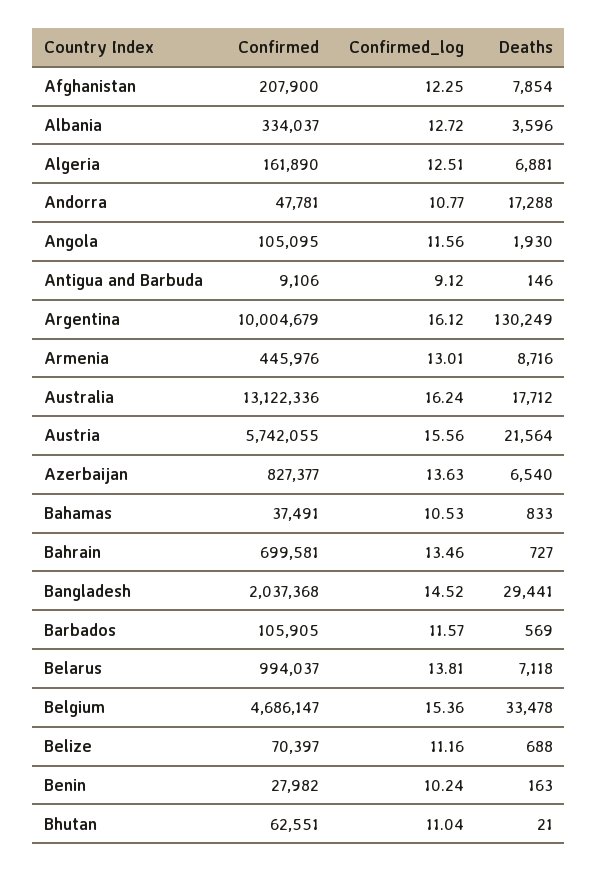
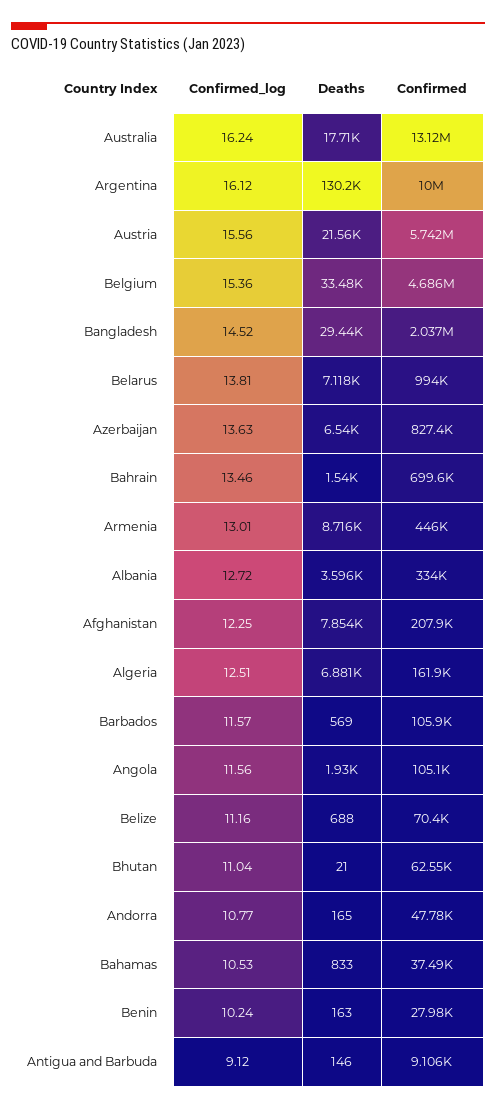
  {
    "Confirmed": {
      "Afghanistan": 207900,
      "Albania": 334037,
      "Algeria": 161890,
      "Andorra": 47781,
      "Angola": 105095,
      "Antigua and Barbuda": 9106,
      "Argentina": 10004679,
      "Armenia": 445976,
      "Australia": 13122336,
      "Austria": 5742055,
      "Azerbaijan": 827377,
      "Bahamas": 37491,
      "Bahrain": 699581,
      "Bangladesh": 2037368,
      "Barbados": 105905,
      "Belarus": 994037,
      "Belgium": 4686147,
      "Belize": 70397,
      "Benin": 27982,
      "Bhutan": 62551
    },
    "Confirmed_log": {
      "Afghanistan": 12.25,
      "Albania": 12.72,
      "Algeria": 12.51,
      "Andorra": 10.77,
      "Angola": 11.56,
      "Antigua and Barbuda": 9.12,
      "Argentina": 16.12,
      "Armenia": 13.01,
      "Australia": 16.24,
      "Austria": 15.56,
      "Azerbaijan": 13.63,
      "Bahamas": 10.53,
      "Bahrain": 13.46,
      "Bangladesh": 14.52,
      "Barbados": 11.57,
      "Belarus": 13.81,
      "Belgium": 15.36,
      "Belize": 11.16,
      "Benin": 10.24,
      "Bhutan": 11.04
    },
    "Deaths": {
      "Afghanistan": 7854,
      "Albania": 3596,
      "Algeria": 6881,
-     "Andorra": 17288,
+     "Andorra": 165,
      "Angola": 1930,
      "Antigua and Barbuda": 146,
      "Argentina": 130249,
      "Armenia": 8716,
      "Australia": 17712,
      "Austria": 21564,
      "Azerbaijan": 6540,
      "Bahamas": 833,
-     "Bahrain": 727,
+     "Bahrain": 1540,
      "Bangladesh": 29441,
      "Barbados": 569,
      "Belarus": 7118,
      "Belgium": 33478,
      "Belize": 688,
      "Benin": 163,
      "Bhutan": 21
    }
  }

